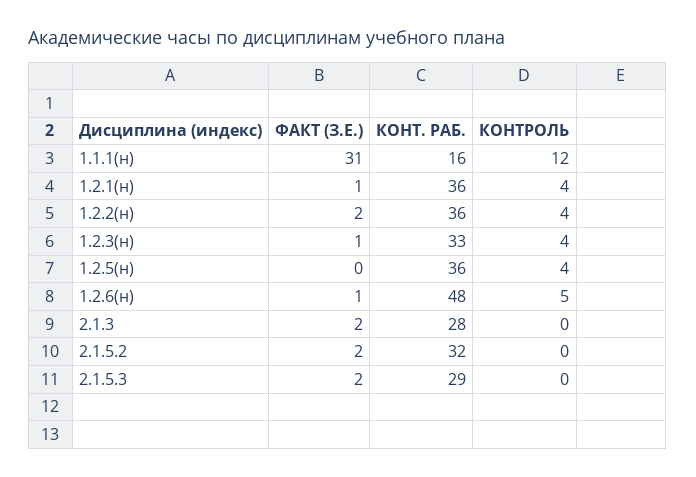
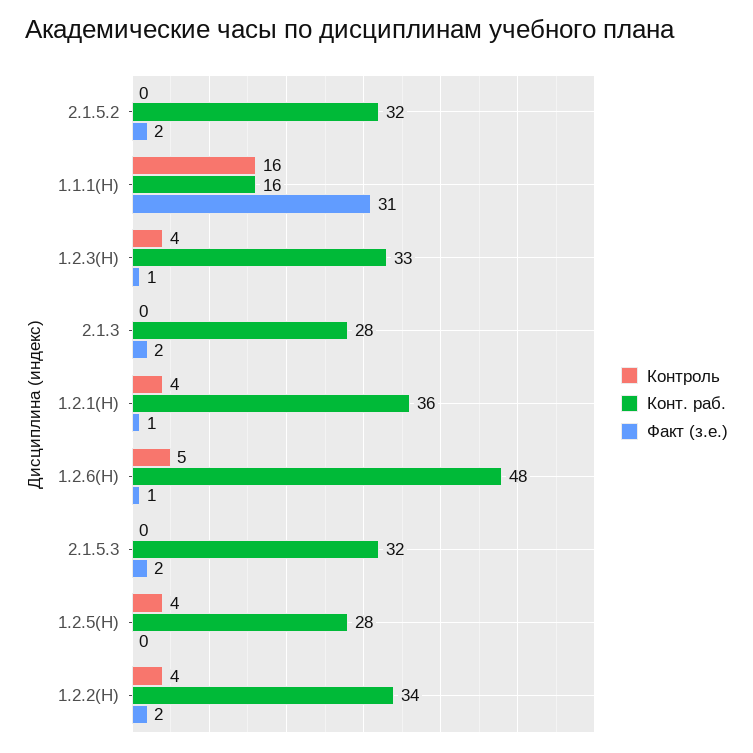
  {
    "ФАКТ (З.Е.)": {
      "1.1.1(н)": 31,
      "1.2.1(н)": 1,
      "1.2.2(н)": 2,
      "1.2.3(н)": 1,
      "1.2.5(н)": 0,
      "1.2.6(н)": 1,
      "2.1.3": 2,
      "2.1.5.2": 2,
      "2.1.5.3": 2
    },
    "КОНТ. РАБ.": {
      "1.1.1(н)": 16,
      "1.2.1(н)": 36,
-     "1.2.2(н)": 36,
+     "1.2.2(н)": 34,
      "1.2.3(н)": 33,
-     "1.2.5(н)": 36,
+     "1.2.5(н)": 28,
      "1.2.6(н)": 48,
      "2.1.3": 28,
      "2.1.5.2": 32,
-     "2.1.5.3": 29
+     "2.1.5.3": 32
    },
    "КОНТРОЛЬ": {
-     "1.1.1(н)": 12,
+     "1.1.1(н)": 16,
      "1.2.1(н)": 4,
      "1.2.2(н)": 4,
      "1.2.3(н)": 4,
      "1.2.5(н)": 4,
      "1.2.6(н)": 5,
      "2.1.3": 0,
      "2.1.5.2": 0,
      "2.1.5.3": 0
    }
  }

